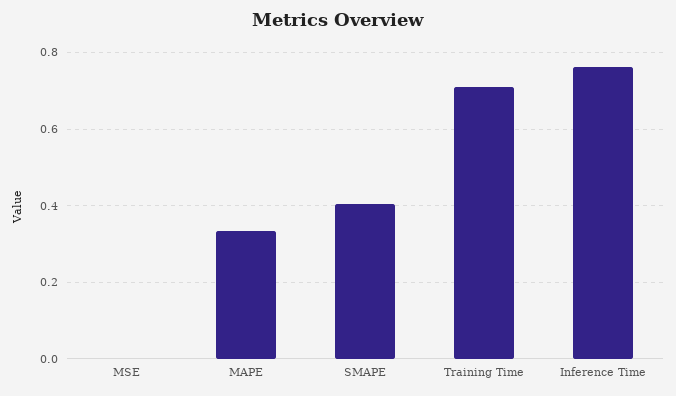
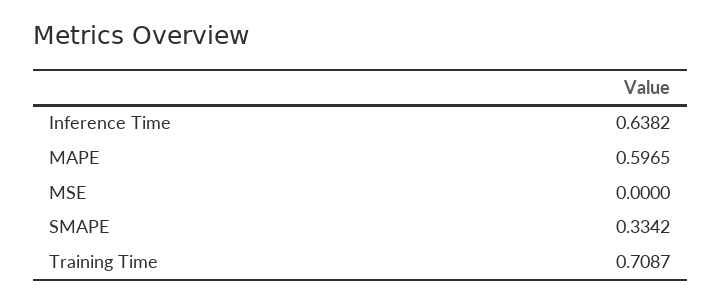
  {
    "MSE": 0,
-   "MAPE": 0.34,
+   "MAPE": 0.5965,
-   "SMAPE": 0.4,
+   "SMAPE": 0.3342,
    "Training Time": 0.7087,
-   "Inference Time": 0.76
+   "Inference Time": 0.6382
  }

